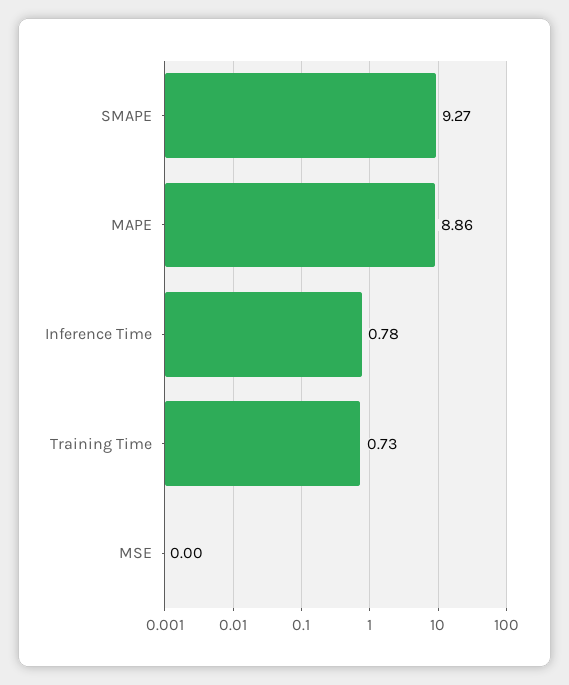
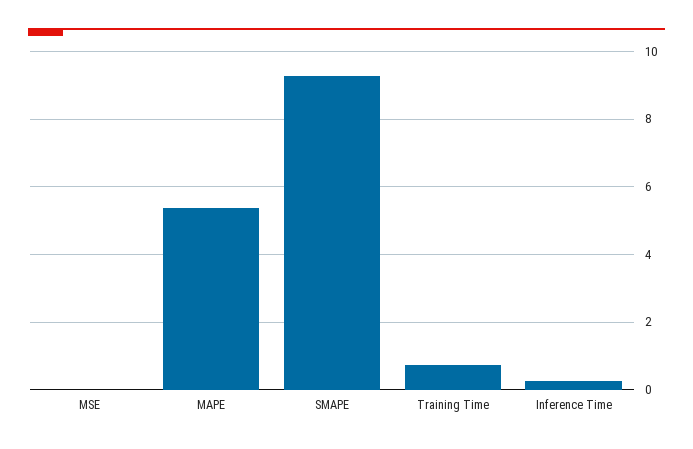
  {
    "SMAPE": 9.27,
-   "MAPE": 8.86,
+   "MAPE": 5.4,
-   "Inference Time": 0.78,
+   "Inference Time": 0.2,
    "Training Time": 0.73,
    "MSE": 0
  }

